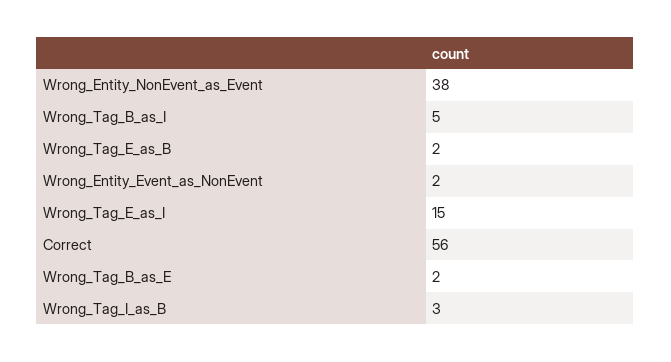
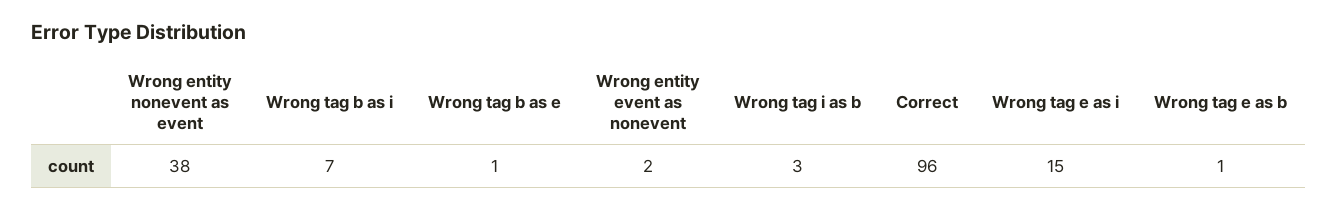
  {
    "Wrong_Entity_NonEvent_as_Event": 38,
-   "Wrong_Tag_B_as_I": 5,
+   "Wrong_Tag_B_as_I": 7,
-   "Wrong_Tag_E_as_B": 2,
+   "Wrong_Tag_E_as_B": 1,
    "Wrong_Entity_Event_as_NonEvent": 2,
    "Wrong_Tag_E_as_I": 15,
-   "Correct": 56,
+   "Correct": 96,
-   "Wrong_Tag_B_as_E": 2,
+   "Wrong_Tag_B_as_E": 1,
    "Wrong_Tag_I_as_B": 3
  }

